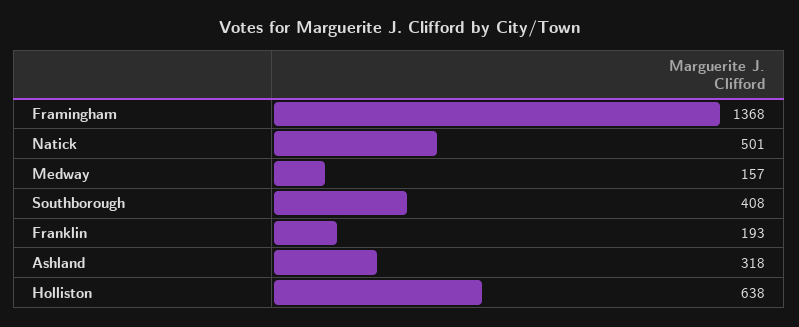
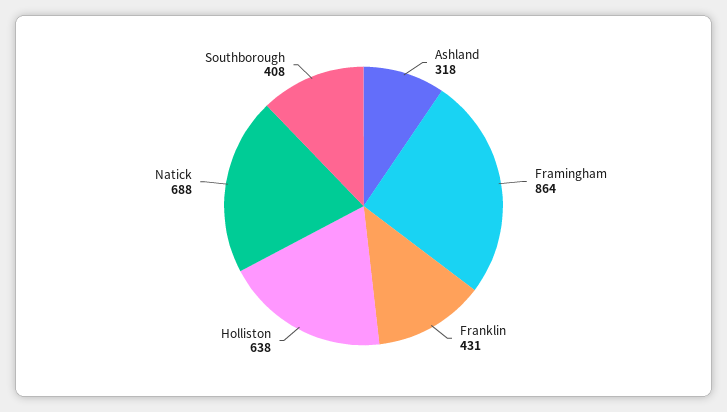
  {
-   "Framingham": 1368,
+   "Framingham": 864,
-   "Natick": 501,
+   "Natick": 688,
-   "Medway": 157,
    "Southborough": 408,
-   "Franklin": 193,
+   "Franklin": 431,
    "Ashland": 318,
    "Holliston": 638
  }

